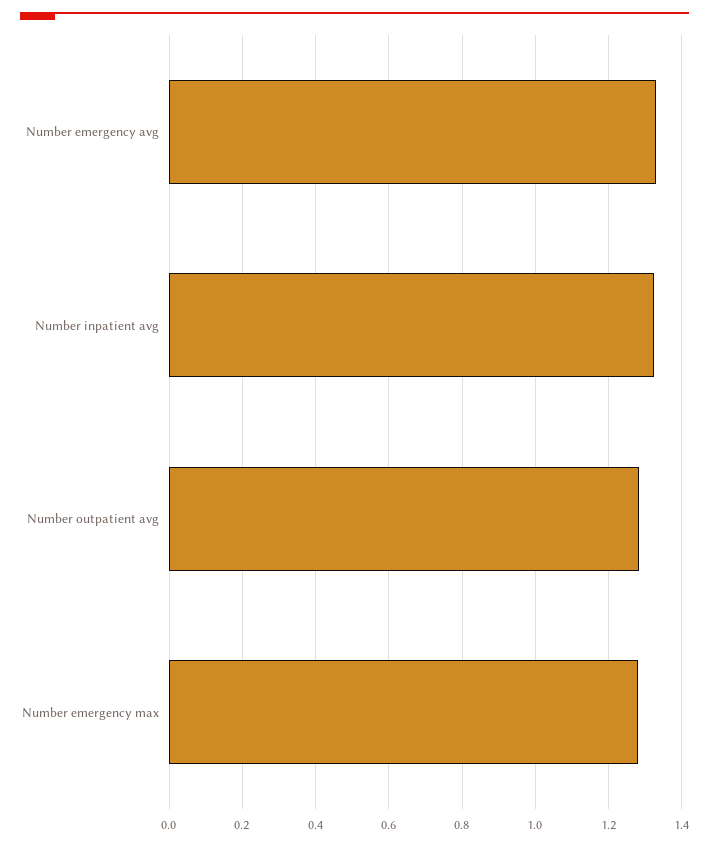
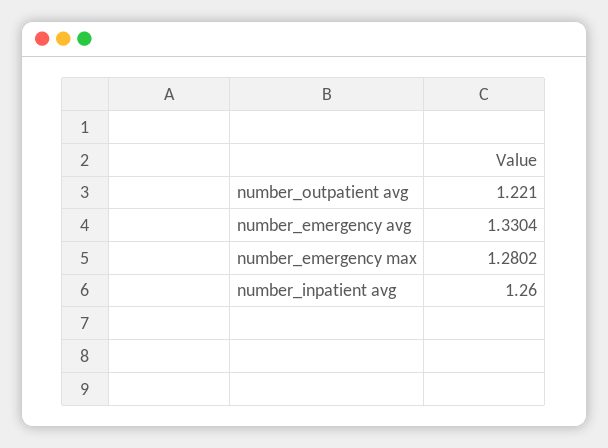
  {
    "Number emergency avg": 1.3304,
-   "Number inpatient avg": 1.32,
+   "Number inpatient avg": 1.26,
-   "Number outpatient avg": 1.28,
+   "Number outpatient avg": 1.221,
    "Number emergency max": 1.2802
  }

